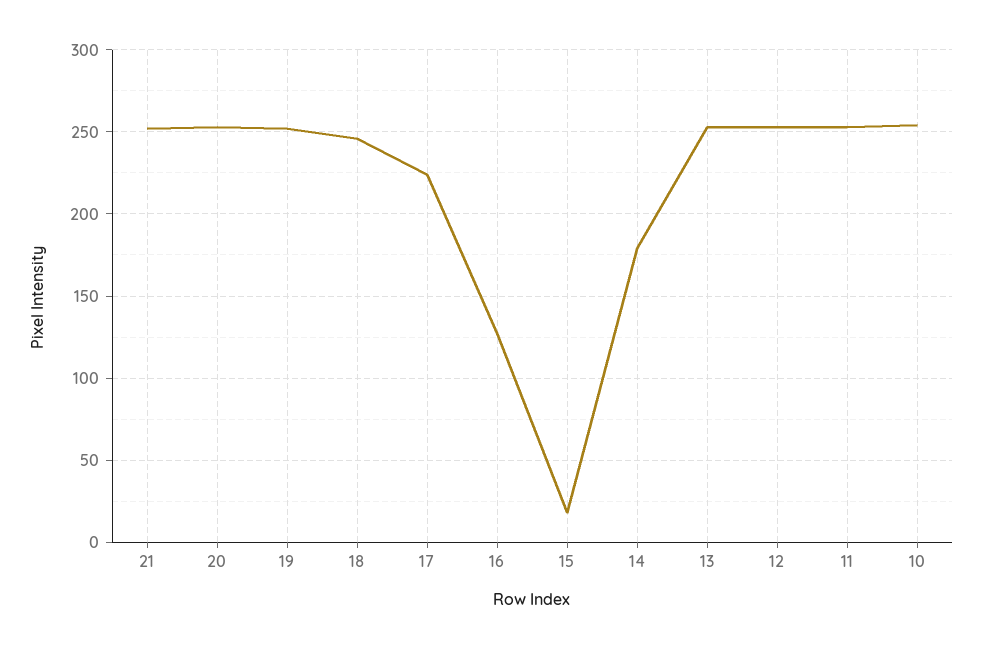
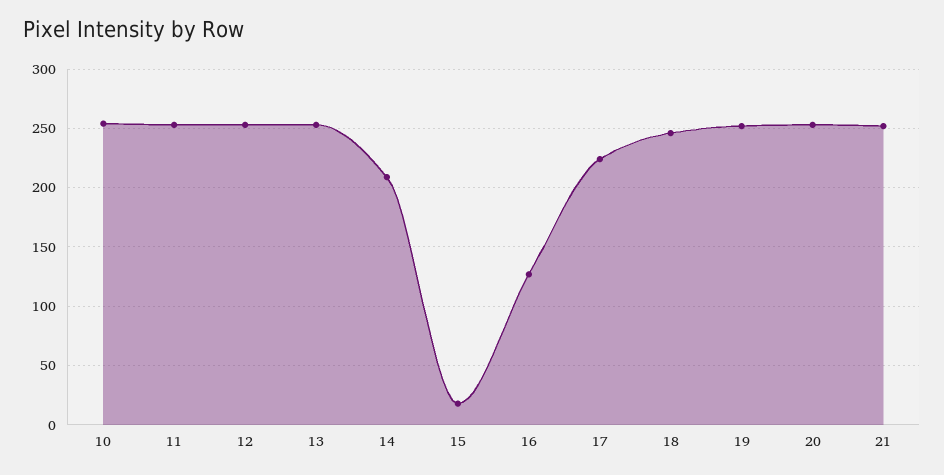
  {
    "21": 250,
    "20": 255,
    "19": 250,
    "18": 245,
    "17": 225,
    "16": 125,
    "15": 20,
-   "14": 180,
+   "14": 210,
    "13": 255,
    "12": 255,
    "11": 255,
    "10": 255
  }

